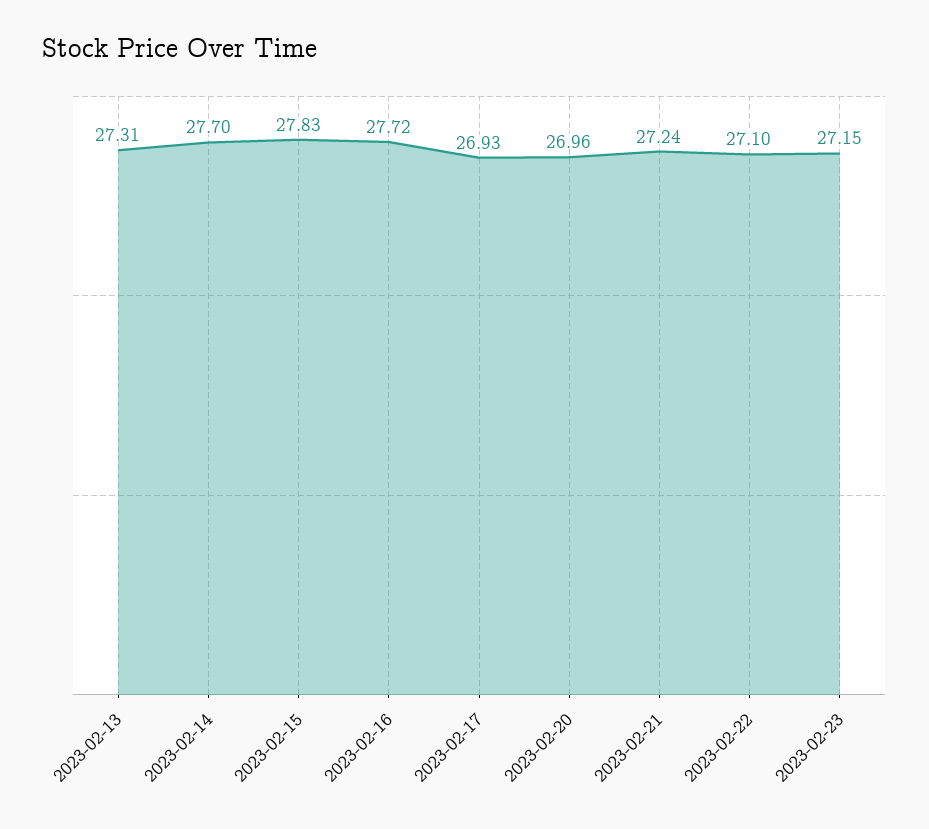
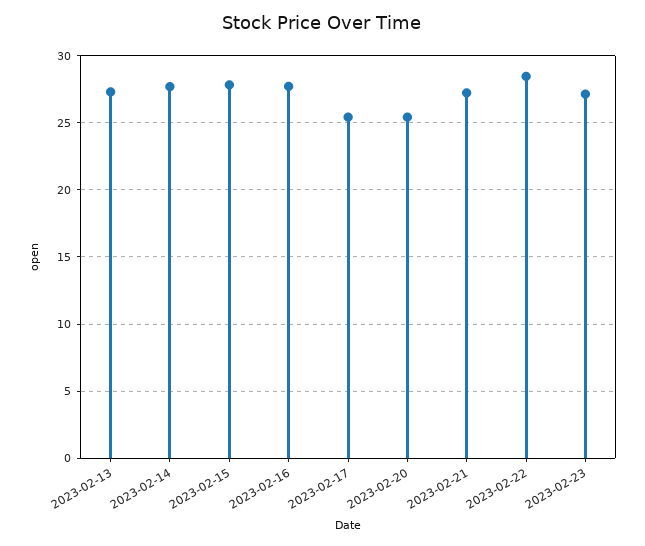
  {
    "2023-02-13": 27.31,
    "2023-02-14": 27.7,
    "2023-02-15": 27.83,
    "2023-02-16": 27.72,
-   "2023-02-17": 26.93,
+   "2023-02-17": 25.5,
-   "2023-02-20": 26.96,
+   "2023-02-20": 25.5,
    "2023-02-21": 27.24,
-   "2023-02-22": 27.1,
+   "2023-02-22": 28.5,
    "2023-02-23": 27.15
  }

